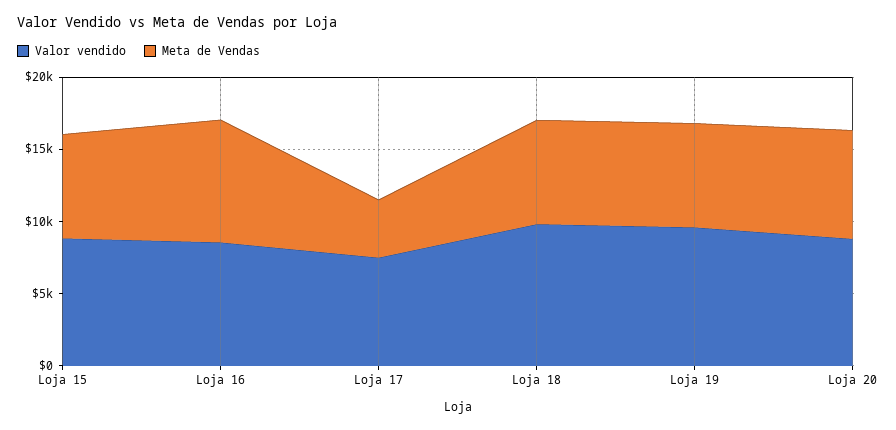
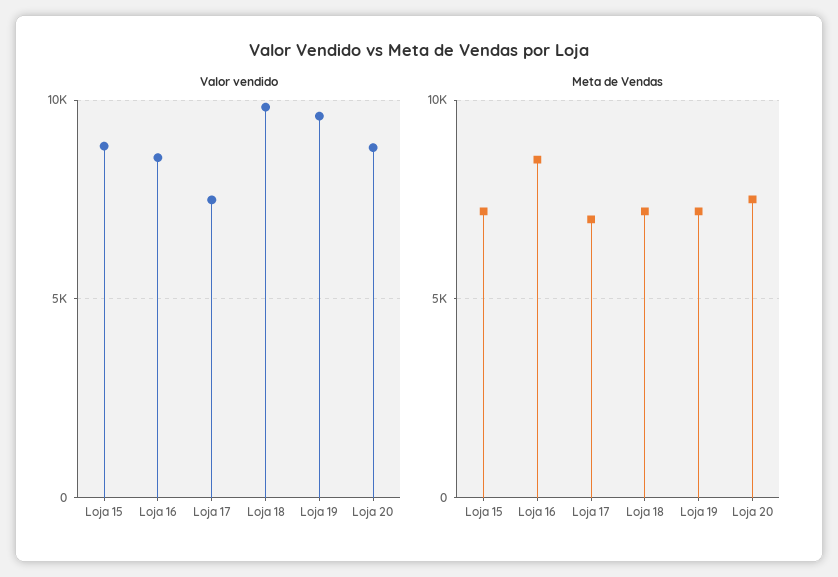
  {
    "Valor vendido": {
      "Loja 15": 9000,
      "Loja 16": 8500,
      "Loja 17": 7500,
      "Loja 18": 10000,
      "Loja 19": 9500,
      "Loja 20": 9000
    },
    "Meta de Vendas": {
      "Loja 15": 7000,
      "Loja 16": 8500,
-     "Loja 17": 4000,
+     "Loja 17": 7000,
      "Loja 18": 7000,
      "Loja 19": 7000,
      "Loja 20": 7500
    }
  }

